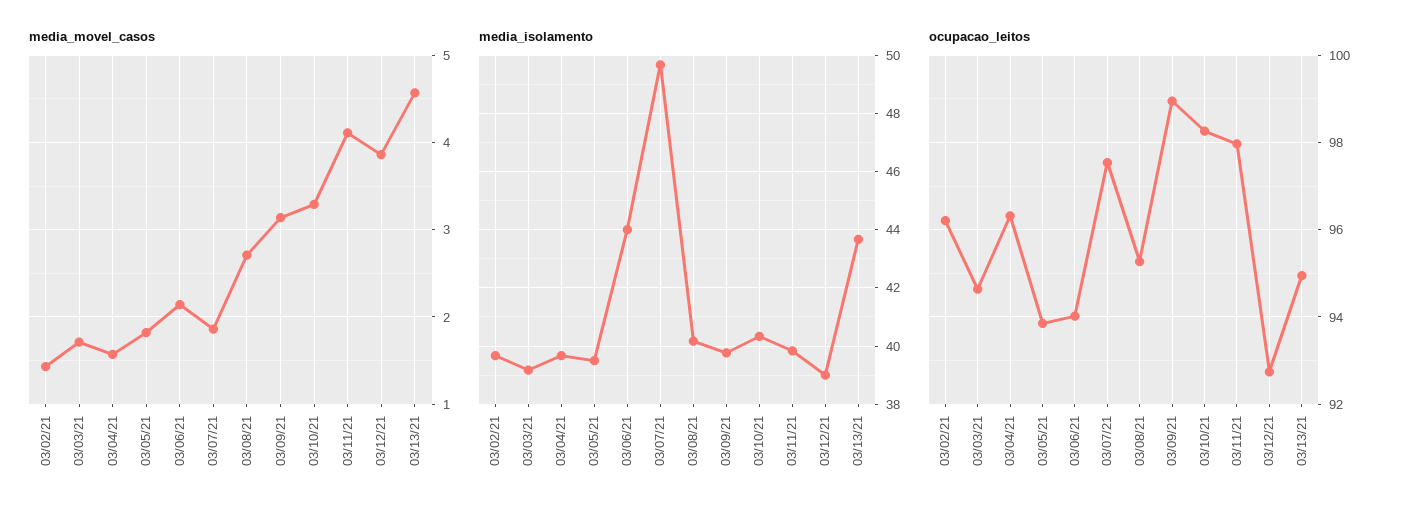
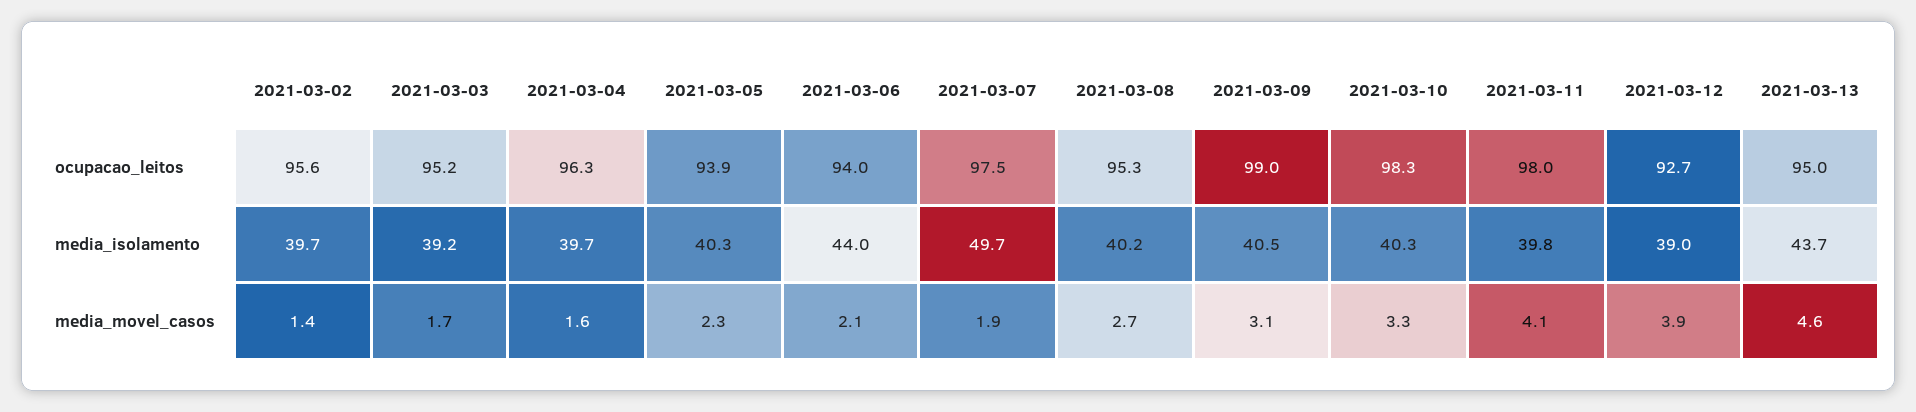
  {
    "media_movel_casos": {
      "03/02/21": 1.4,
      "03/03/21": 1.7,
      "03/04/21": 1.6,
-     "03/05/21": 1.8,
+     "03/05/21": 2.3,
      "03/06/21": 2.1,
      "03/07/21": 1.9,
      "03/08/21": 2.7,
      "03/09/21": 3.1,
      "03/10/21": 3.3,
      "03/11/21": 4.1,
      "03/12/21": 3.9,
      "03/13/21": 4.6
    },
    "media_isolamento": {
      "03/02/21": 39.7,
      "03/03/21": 39.2,
      "03/04/21": 39.7,
-     "03/05/21": 39.5,
+     "03/05/21": 40.3,
      "03/06/21": 44,
      "03/07/21": 49.7,
      "03/08/21": 40.2,
-     "03/09/21": 39.75,
+     "03/09/21": 40.5,
      "03/10/21": 40.3,
      "03/11/21": 39.8,
      "03/12/21": 39,
      "03/13/21": 43.7
    },
    "ocupacao_leitos": {
-     "03/02/21": 96.2,
+     "03/02/21": 95.6,
-     "03/03/21": 94.6,
+     "03/03/21": 95.2,
      "03/04/21": 96.3,
      "03/05/21": 93.9,
      "03/06/21": 94,
      "03/07/21": 97.5,
      "03/08/21": 95.3,
      "03/09/21": 99,
      "03/10/21": 98.3,
      "03/11/21": 98,
      "03/12/21": 92.7,
      "03/13/21": 95
    }
  }

